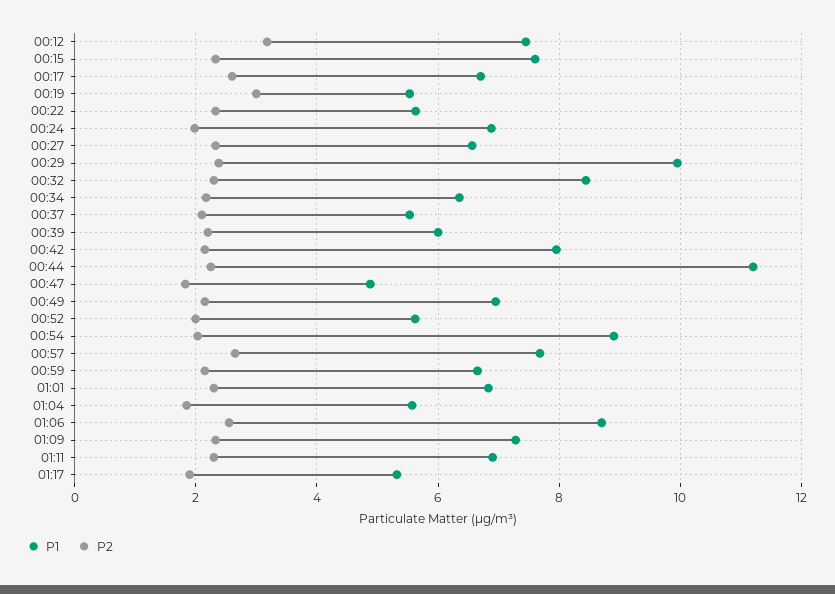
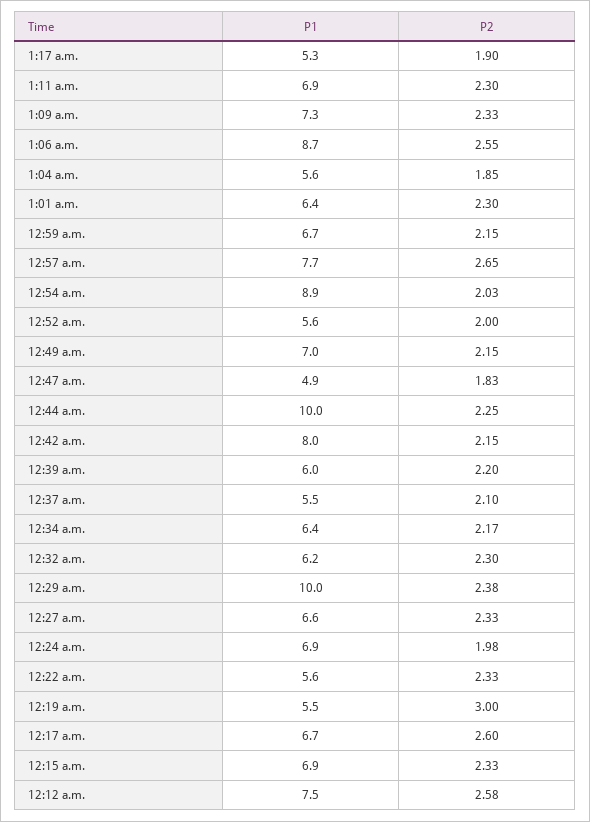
  {
    "P1": {
      "00:12": 7.5,
-     "00:15": 7.6,
+     "00:15": 6.9,
      "00:17": 6.7,
      "00:19": 5.5,
      "00:22": 5.6,
      "00:24": 6.9,
      "00:27": 6.6,
      "00:29": 10,
-     "00:32": 8.4,
+     "00:32": 6.2,
      "00:34": 6.4,
      "00:37": 5.5,
      "00:39": 6,
      "00:42": 8,
-     "00:44": 11.2,
+     "00:44": 10,
      "00:47": 4.9,
      "00:49": 7,
      "00:52": 5.6,
      "00:54": 8.9,
      "00:57": 7.7,
      "00:59": 6.7,
-     "01:01": 6.8,
+     "01:01": 6.4,
      "01:04": 5.6,
      "01:06": 8.7,
      "01:09": 7.3,
      "01:11": 6.9,
      "01:17": 5.3
    },
    "P2": {
-     "00:12": 3.2,
+     "00:12": 2.58,
      "00:15": 2.33,
      "00:17": 2.6,
      "00:19": 3,
      "00:22": 2.33,
      "00:24": 1.98,
      "00:27": 2.33,
      "00:29": 2.38,
      "00:32": 2.3,
      "00:34": 2.17,
      "00:37": 2.1,
      "00:39": 2.2,
      "00:42": 2.15,
      "00:44": 2.25,
      "00:47": 1.83,
      "00:49": 2.15,
      "00:52": 2,
      "00:54": 2.03,
      "00:57": 2.65,
      "00:59": 2.15,
      "01:01": 2.3,
      "01:04": 1.85,
      "01:06": 2.55,
      "01:09": 2.33,
      "01:11": 2.3,
      "01:17": 1.9
    }
  }

